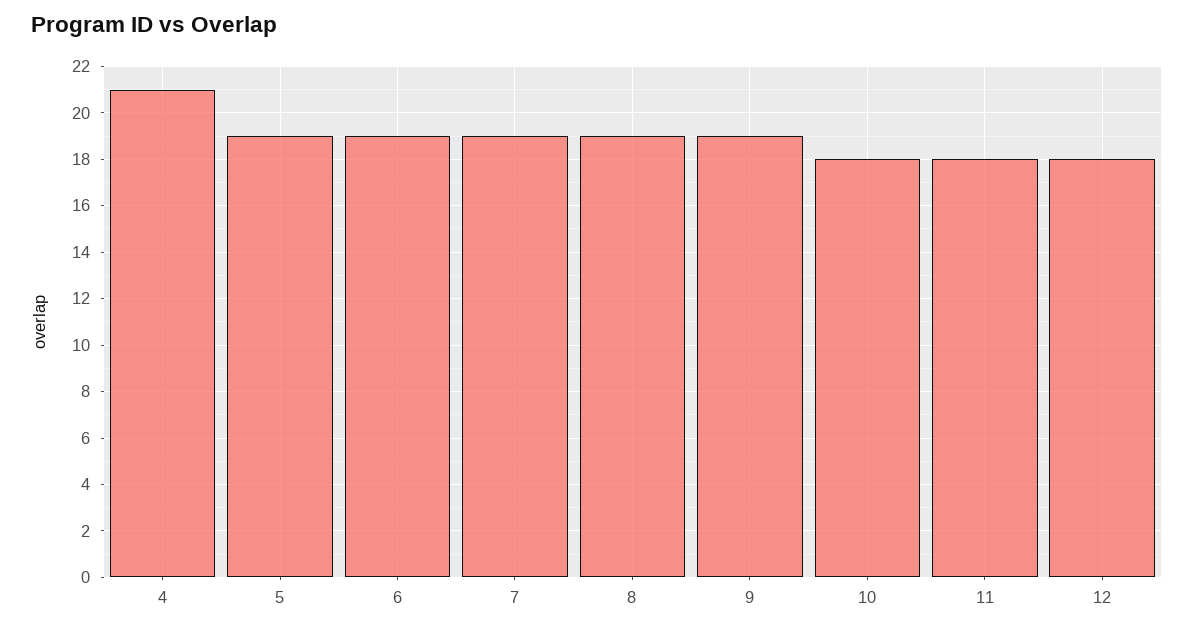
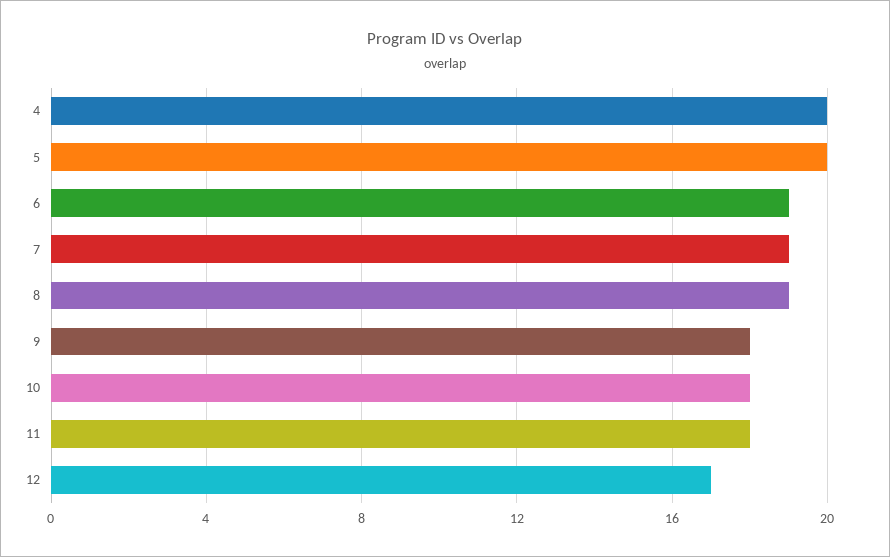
  {
-   "4": 21,
+   "4": 20,
-   "5": 19,
+   "5": 20,
    "6": 19,
    "7": 19,
    "8": 19,
-   "9": 19,
+   "9": 18,
    "10": 18,
    "11": 18,
-   "12": 18
+   "12": 17
  }

